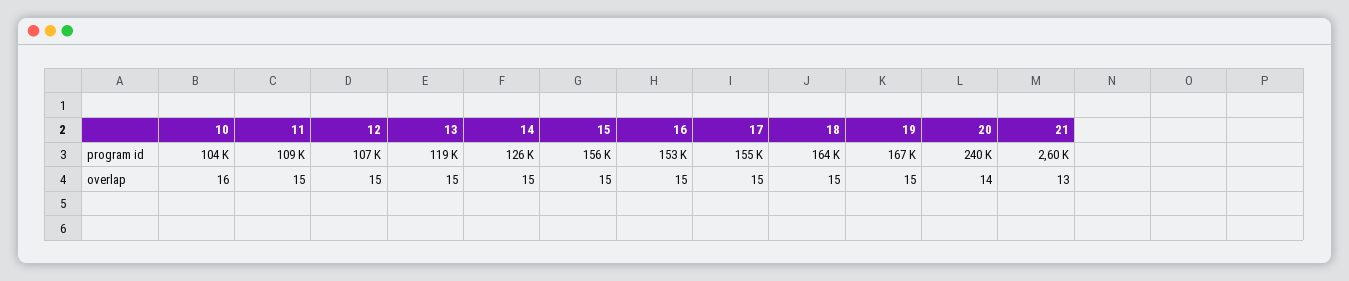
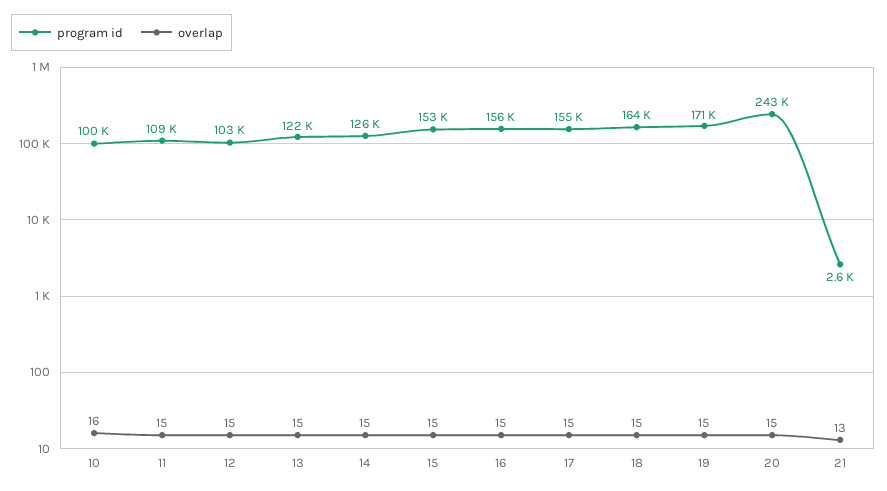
  {
    "program id": {
-     "10": 104000,
+     "10": 100000,
      "11": 109000,
-     "12": 107000,
+     "12": 103000,
-     "13": 119000,
+     "13": 122000,
      "14": 126000,
-     "15": 156000,
+     "15": 153000,
-     "16": 153000,
+     "16": 156000,
      "17": 155000,
      "18": 164000,
-     "19": 167000,
+     "19": 171000,
-     "20": 240000,
+     "20": 243000,
      "21": 2600
    },
    "overlap": {
      "10": 16,
      "11": 15,
      "12": 15,
      "13": 15,
      "14": 15,
      "15": 15,
      "16": 15,
      "17": 15,
      "18": 15,
      "19": 15,
-     "20": 14,
+     "20": 15,
      "21": 13
    }
  }

